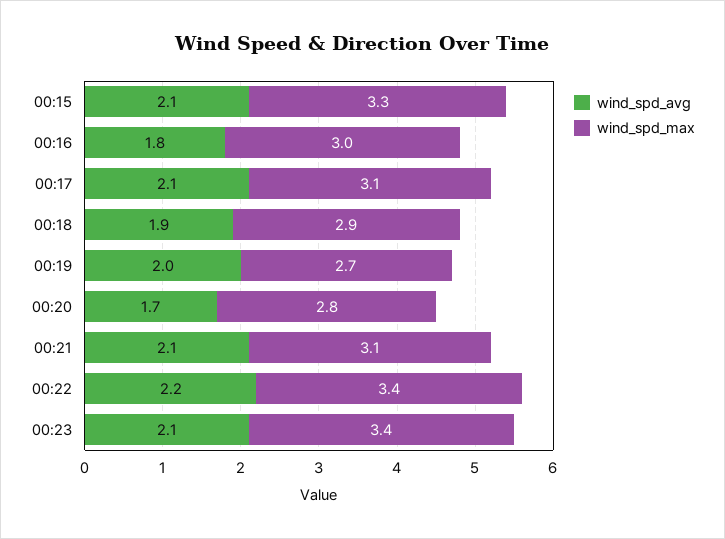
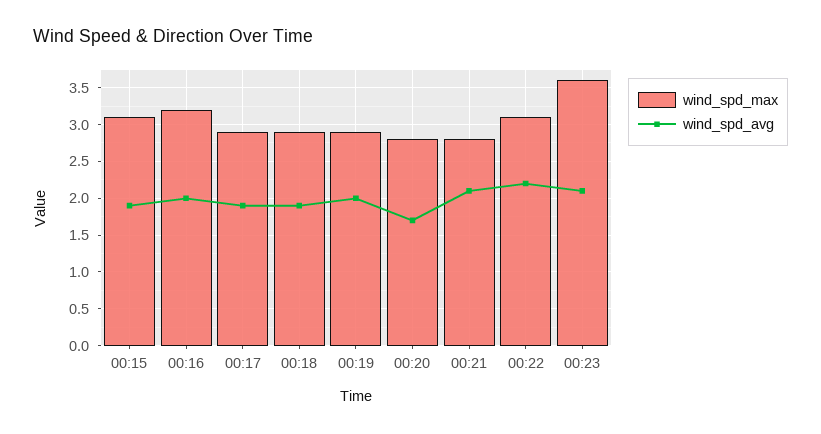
  {
    "wind_spd_avg": {
-     "00:15": 2.1,
+     "00:15": 1.9,
-     "00:16": 1.8,
+     "00:16": 2,
-     "00:17": 2.1,
+     "00:17": 1.9,
      "00:18": 1.9,
      "00:19": 2,
      "00:20": 1.7,
      "00:21": 2.1,
      "00:22": 2.2,
      "00:23": 2.1
    },
    "wind_spd_max": {
-     "00:15": 3.3,
+     "00:15": 3.1,
-     "00:16": 3,
+     "00:16": 3.2,
-     "00:17": 3.1,
+     "00:17": 2.9,
      "00:18": 2.9,
-     "00:19": 2.7,
+     "00:19": 2.9,
      "00:20": 2.8,
-     "00:21": 3.1,
+     "00:21": 2.8,
-     "00:22": 3.4,
+     "00:22": 3.1,
-     "00:23": 3.4
+     "00:23": 3.6
    }
  }

